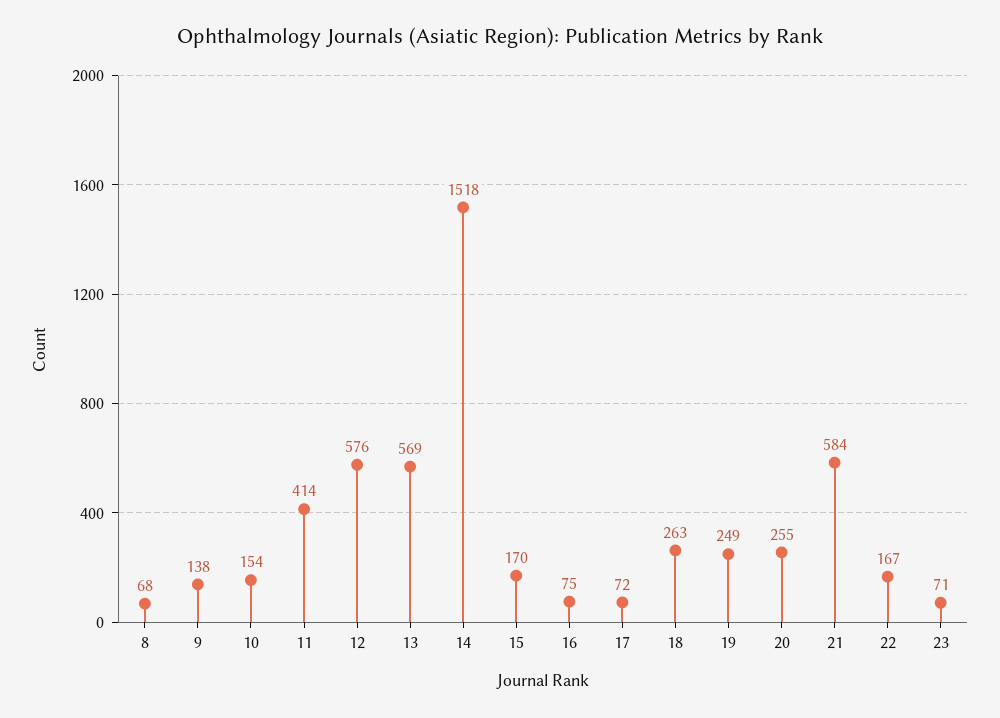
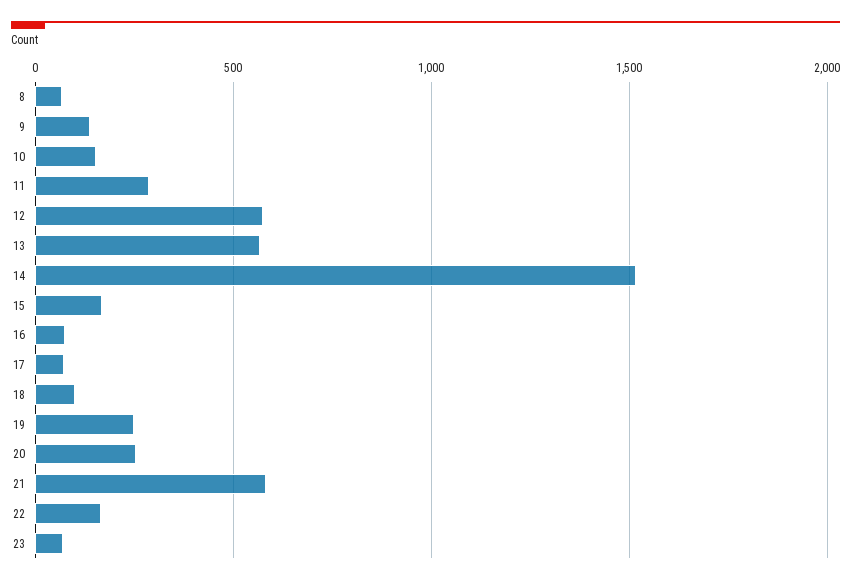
  {
    "8": 68,
    "9": 138,
    "10": 154,
-   "11": 414,
+   "11": 300,
    "12": 576,
    "13": 569,
    "14": 1518,
    "15": 170,
    "16": 75,
    "17": 72,
-   "18": 263,
+   "18": 100,
    "19": 249,
    "20": 255,
    "21": 584,
    "22": 167,
    "23": 71
  }

